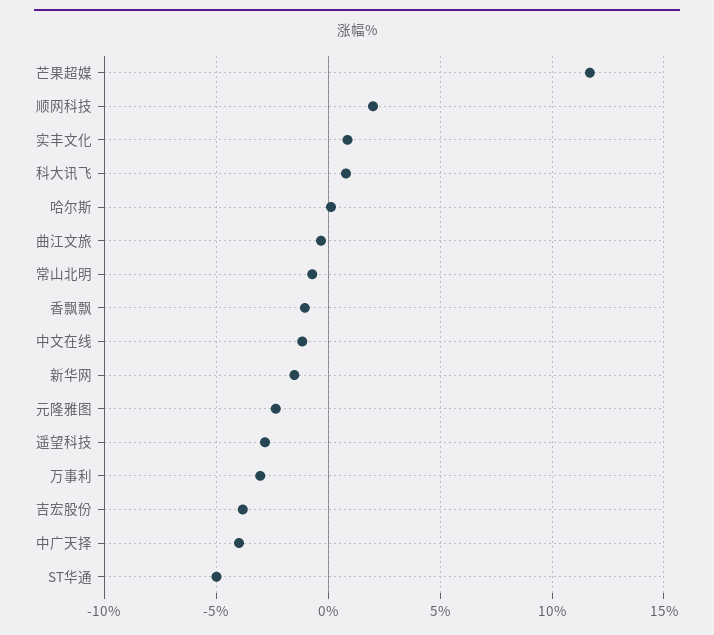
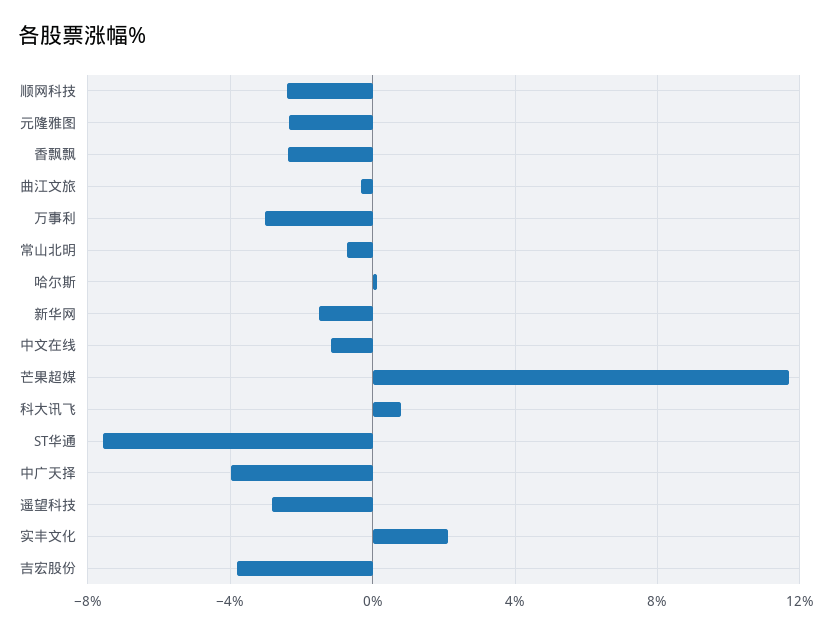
  {
    "芒果超媒": 11.5,
-   "顺网科技": 2,
+   "顺网科技": -2.5,
-   "实丰文化": 1,
+   "实丰文化": 2,
    "科大讯飞": 1,
    "哈尔斯": 0,
    "曲江文旅": -0.5,
    "常山北明": -0.5,
-   "香飘飘": -1,
+   "香飘飘": -2.5,
    "中文在线": -1,
    "新华网": -1.5,
    "元隆雅图": -2.5,
    "遥望科技": -3,
    "万事利": -3,
    "吉宏股份": -4,
    "中广天择": -4,
-   "ST华通": -5
+   "ST华通": -7.5
  }

